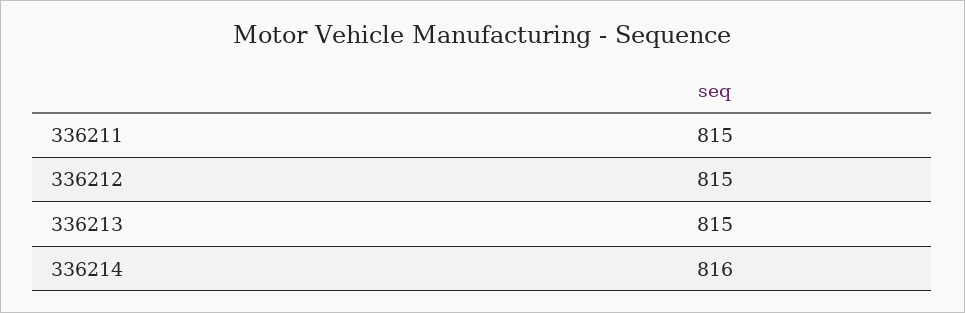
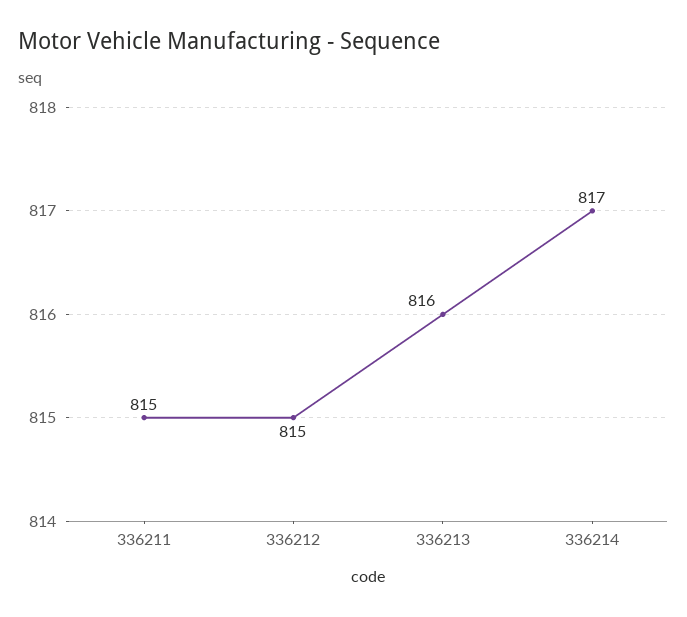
  {
    "336211": 815,
    "336212": 815,
-   "336213": 815,
+   "336213": 816,
-   "336214": 816
+   "336214": 817
  }

